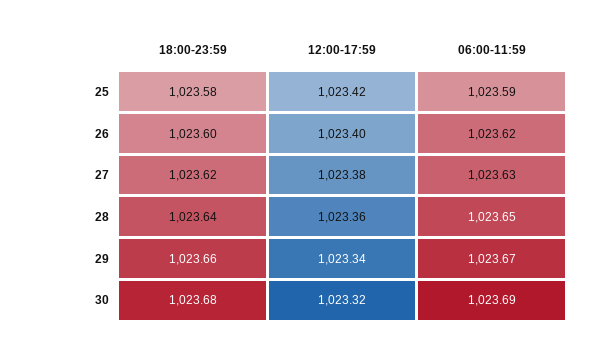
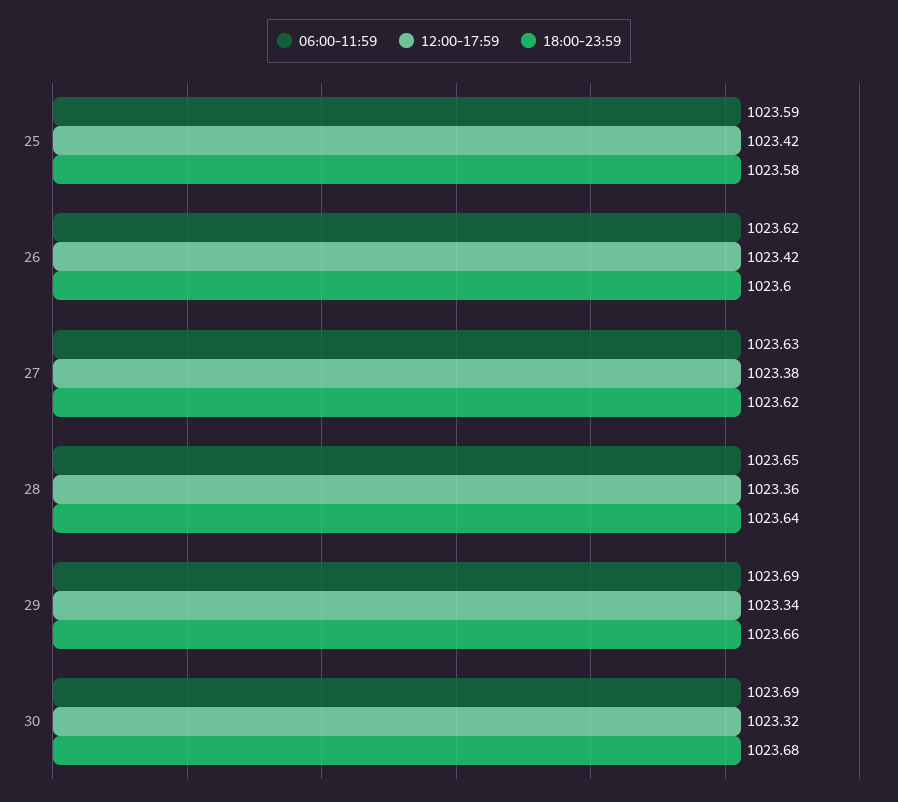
  {
    "18:00-23:59": {
      "25": 1023.58,
      "26": 1023.6,
      "27": 1023.62,
      "28": 1023.64,
      "29": 1023.66,
      "30": 1023.68
    },
    "12:00-17:59": {
      "25": 1023.42,
-     "26": 1023.4,
+     "26": 1023.42,
      "27": 1023.38,
      "28": 1023.36,
      "29": 1023.34,
      "30": 1023.32
    },
    "06:00-11:59": {
      "25": 1023.59,
      "26": 1023.62,
      "27": 1023.63,
      "28": 1023.65,
-     "29": 1023.67,
+     "29": 1023.69,
      "30": 1023.69
    }
  }

